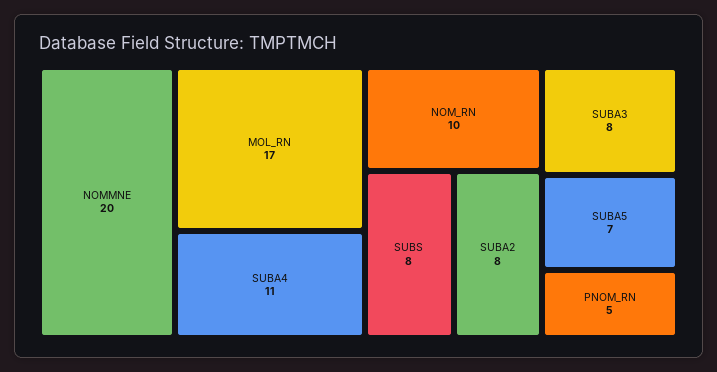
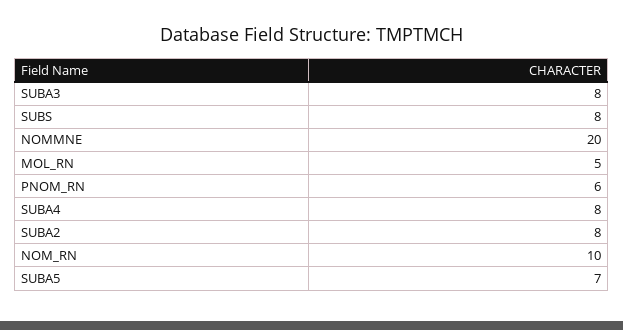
  {
    "NOMMNE": 20,
-   "MOL_RN": 17,
+   "MOL_RN": 5,
-   "SUBA4": 11,
+   "SUBA4": 8,
    "NOM_RN": 10,
    "SUBS": 8,
    "SUBA2": 8,
    "SUBA3": 8,
    "SUBA5": 7,
-   "PNOM_RN": 5
+   "PNOM_RN": 6
  }

